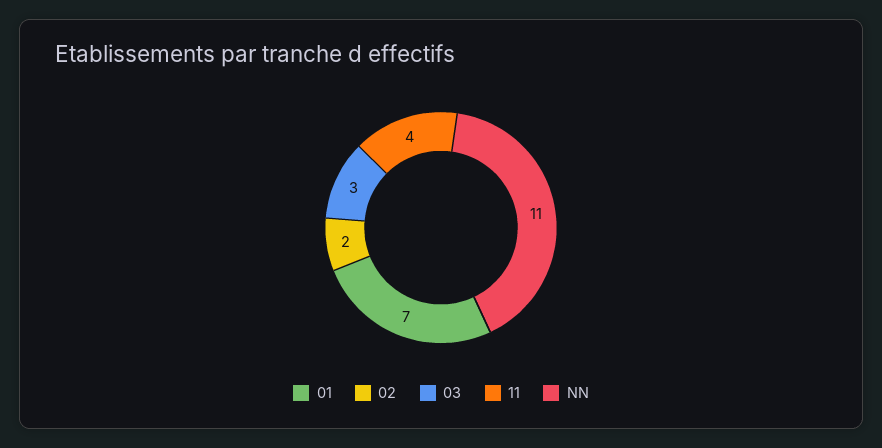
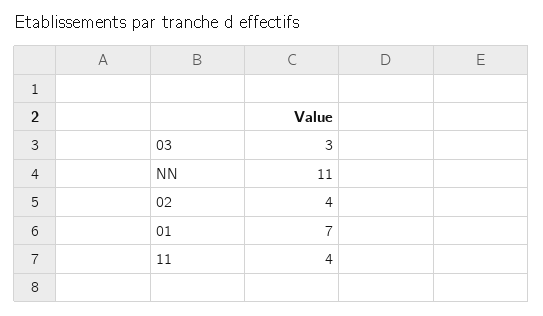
  {
    "01": 7,
-   "02": 2,
+   "02": 4,
    "03": 3,
    "11": 4,
    "NN": 11
  }

